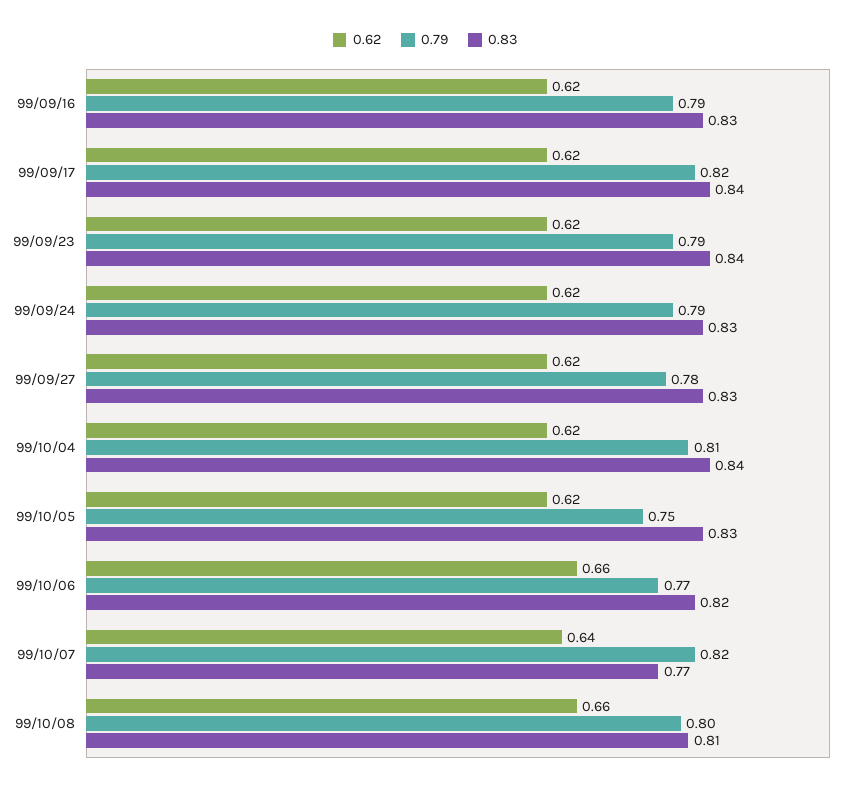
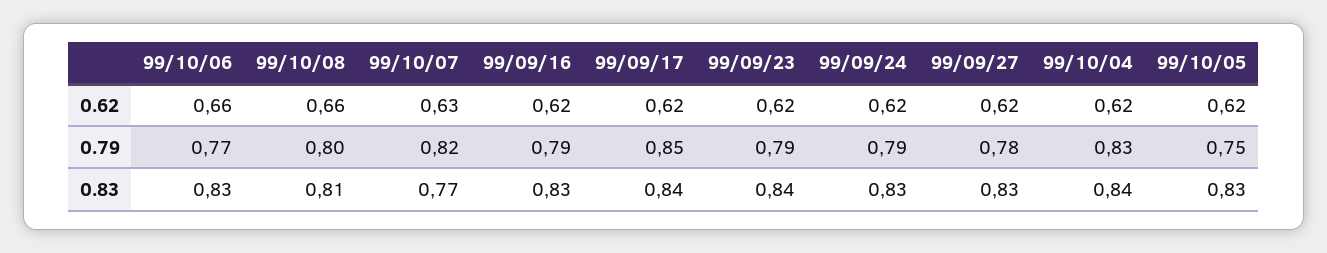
  {
    "0.62": {
      "99/09/16": 0.62,
      "99/09/17": 0.62,
      "99/09/23": 0.62,
      "99/09/24": 0.62,
      "99/09/27": 0.62,
      "99/10/04": 0.62,
      "99/10/05": 0.62,
      "99/10/06": 0.66,
-     "99/10/07": 0.64,
+     "99/10/07": 0.63,
      "99/10/08": 0.66
    },
    "0.79": {
      "99/09/16": 0.79,
-     "99/09/17": 0.82,
+     "99/09/17": 0.85,
      "99/09/23": 0.79,
      "99/09/24": 0.79,
      "99/09/27": 0.78,
-     "99/10/04": 0.81,
+     "99/10/04": 0.83,
      "99/10/05": 0.75,
      "99/10/06": 0.77,
      "99/10/07": 0.82,
      "99/10/08": 0.8
    },
    "0.83": {
      "99/09/16": 0.83,
      "99/09/17": 0.84,
      "99/09/23": 0.84,
      "99/09/24": 0.83,
      "99/09/27": 0.83,
      "99/10/04": 0.84,
      "99/10/05": 0.83,
-     "99/10/06": 0.82,
+     "99/10/06": 0.83,
      "99/10/07": 0.77,
      "99/10/08": 0.81
    }
  }

